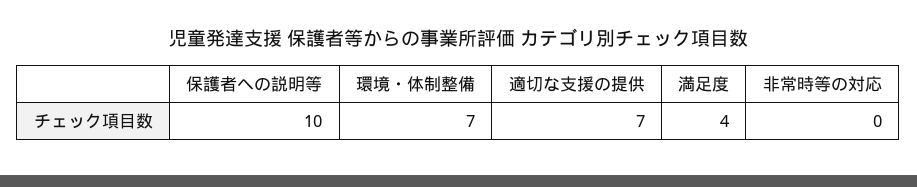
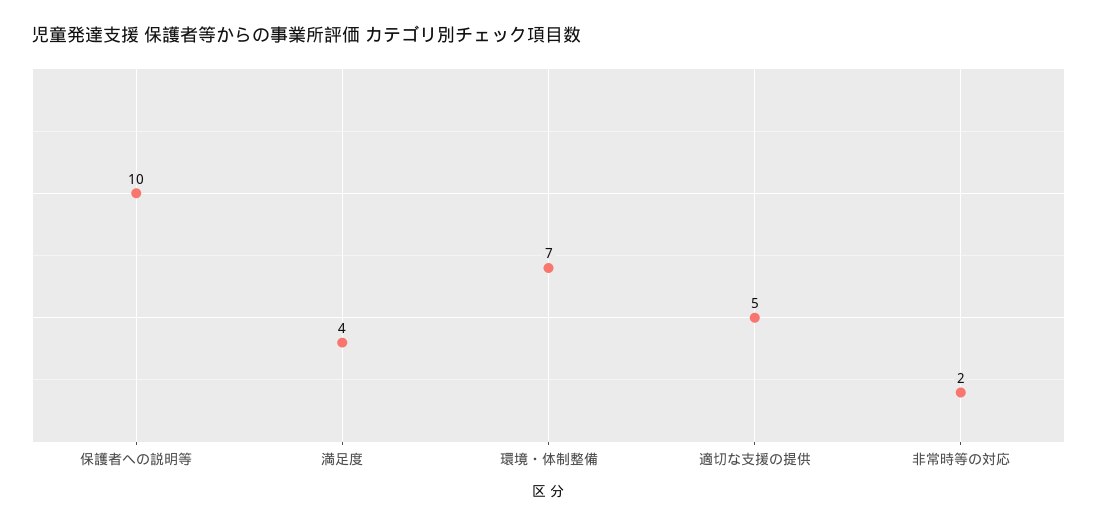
  {
    "保護者への説明等": 10,
    "環境・体制整備": 7,
-   "適切な支援の提供": 7,
+   "適切な支援の提供": 5,
    "満足度": 4,
-   "非常時等の対応": 0
+   "非常時等の対応": 2
  }

